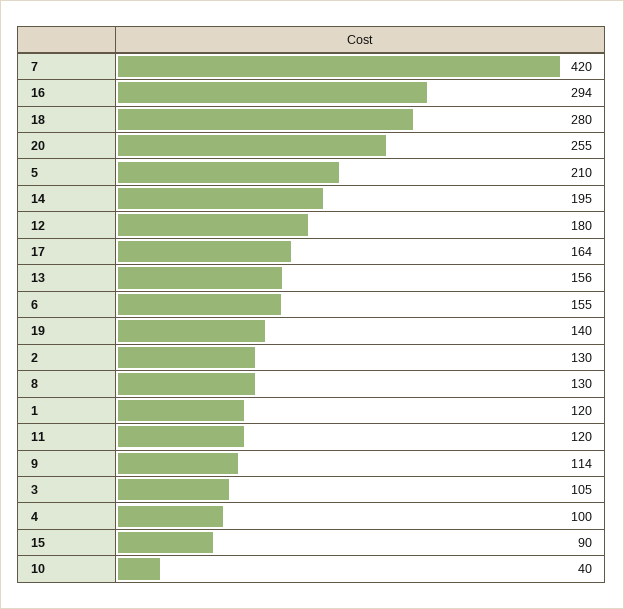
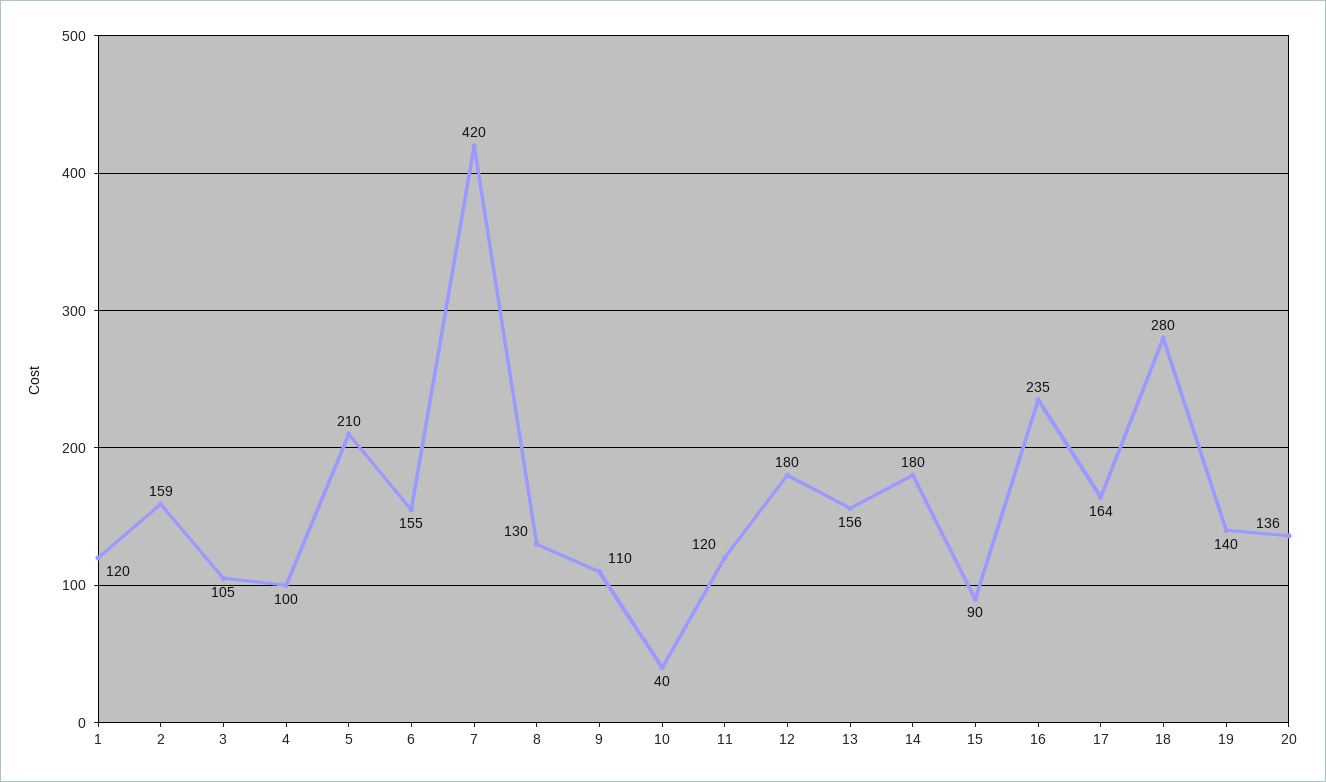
  {
    "7": 420,
-   "16": 294,
+   "16": 235,
    "18": 280,
-   "20": 255,
+   "20": 136,
    "5": 210,
-   "14": 195,
+   "14": 180,
    "12": 180,
    "17": 164,
    "13": 156,
    "6": 155,
    "19": 140,
-   "2": 130,
+   "2": 159,
    "8": 130,
    "1": 120,
    "11": 120,
-   "9": 114,
+   "9": 110,
    "3": 105,
    "4": 100,
    "15": 90,
    "10": 40
  }

